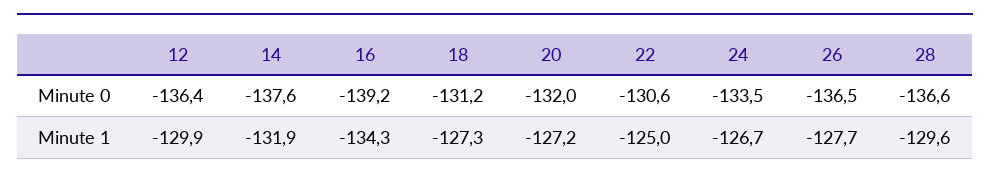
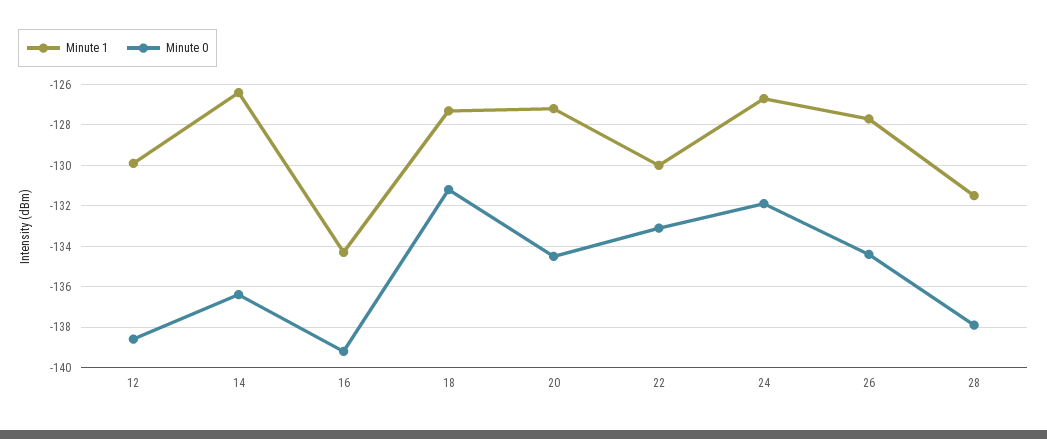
  {
    "Minute 0": {
-     "12": -136.4,
+     "12": -138.5,
-     "14": -137.6,
+     "14": -136.5,
      "16": -139.2,
      "18": -131.2,
-     "20": -132,
+     "20": -134.5,
-     "22": -130.6,
+     "22": -133,
-     "24": -133.5,
+     "24": -132,
-     "26": -136.5,
+     "26": -134.5,
-     "28": -136.6
+     "28": -138
    },
    "Minute 1": {
      "12": -129.9,
-     "14": -131.9,
+     "14": -126.5,
      "16": -134.3,
      "18": -127.3,
      "20": -127.2,
-     "22": -125,
+     "22": -130,
      "24": -126.7,
      "26": -127.7,
-     "28": -129.6
+     "28": -131.5
    }
  }

